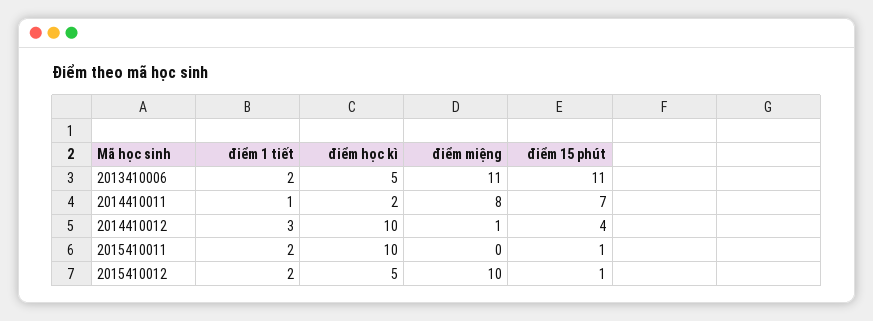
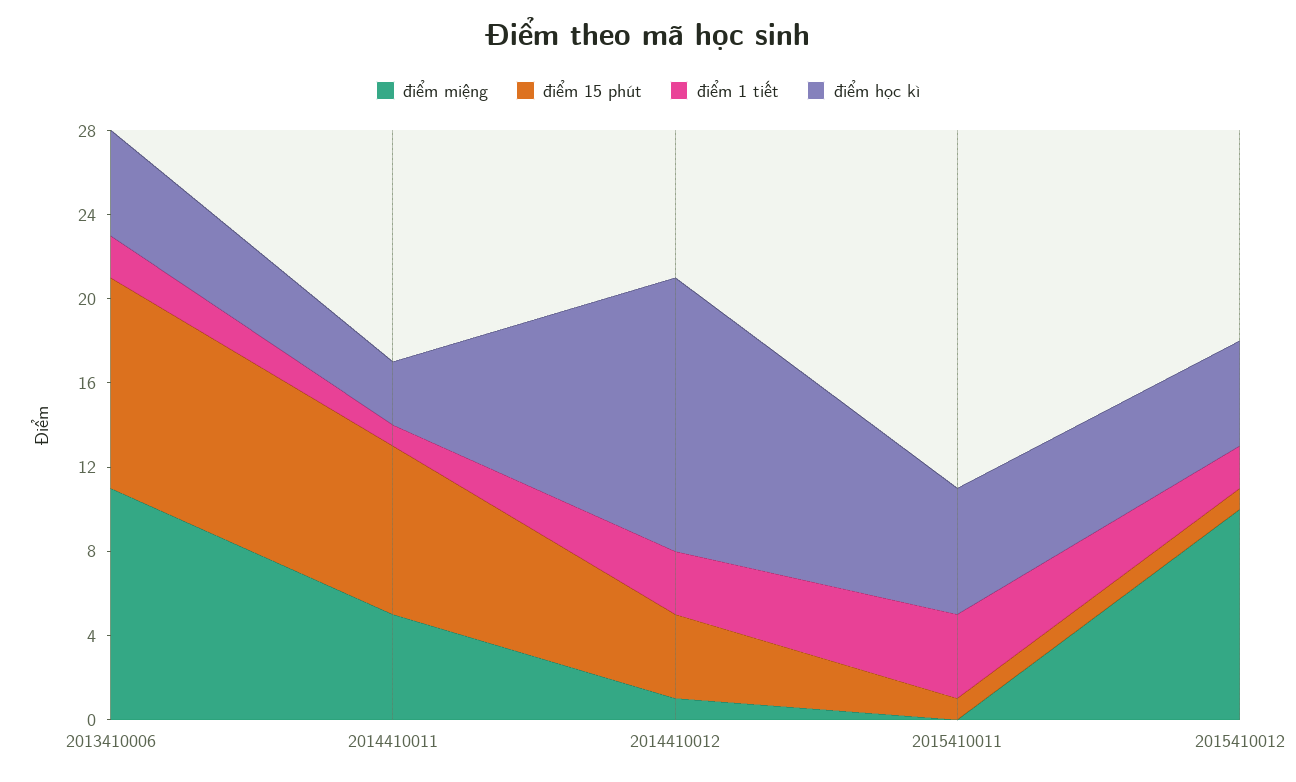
  {
    "điểm 1 tiết": {
      "2013410006": 2,
      "2014410011": 1,
      "2014410012": 3,
-     "2015410011": 2,
+     "2015410011": 4,
      "2015410012": 2
    },
    "điểm học kì": {
      "2013410006": 5,
-     "2014410011": 2,
+     "2014410011": 3,
-     "2014410012": 10,
+     "2014410012": 13,
-     "2015410011": 10,
+     "2015410011": 6,
      "2015410012": 5
    },
    "điểm miệng": {
      "2013410006": 11,
-     "2014410011": 8,
+     "2014410011": 5,
      "2014410012": 1,
      "2015410011": 0,
      "2015410012": 10
    },
    "điểm 15 phút": {
-     "2013410006": 11,
+     "2013410006": 10,
-     "2014410011": 7,
+     "2014410011": 8,
      "2014410012": 4,
      "2015410011": 1,
      "2015410012": 1
    }
  }

